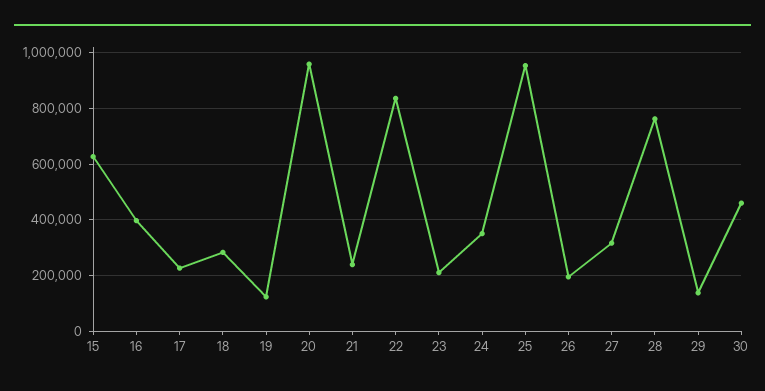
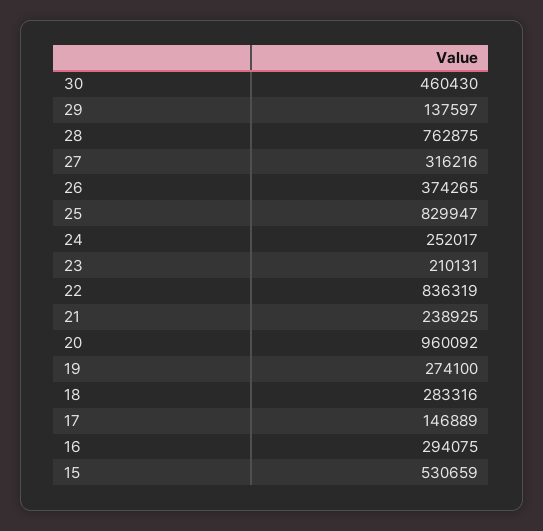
  {
-   "15": 625000,
+   "15": 530659,
-   "16": 400000,
+   "16": 294075,
-   "17": 225000,
+   "17": 146889,
    "18": 283316,
-   "19": 125000,
+   "19": 274100,
    "20": 960092,
    "21": 238925,
    "22": 836319,
    "23": 210131,
-   "24": 350000,
+   "24": 252017,
-   "25": 950000,
+   "25": 829947,
-   "26": 200000,
+   "26": 374265,
    "27": 316216,
    "28": 762875,
    "29": 137597,
    "30": 460430
  }

